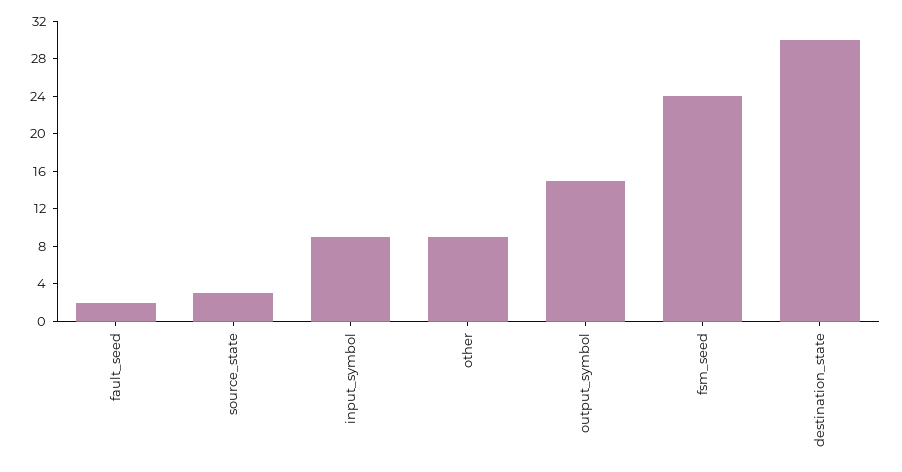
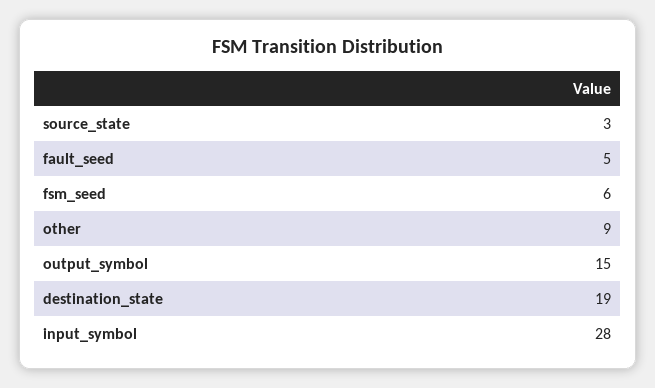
  {
-   "fault_seed": 2,
+   "fault_seed": 5,
    "source_state": 3,
-   "input_symbol": 9,
+   "input_symbol": 28,
    "other": 9,
    "output_symbol": 15,
-   "fsm_seed": 24,
+   "fsm_seed": 6,
-   "destination_state": 30
+   "destination_state": 19
  }

